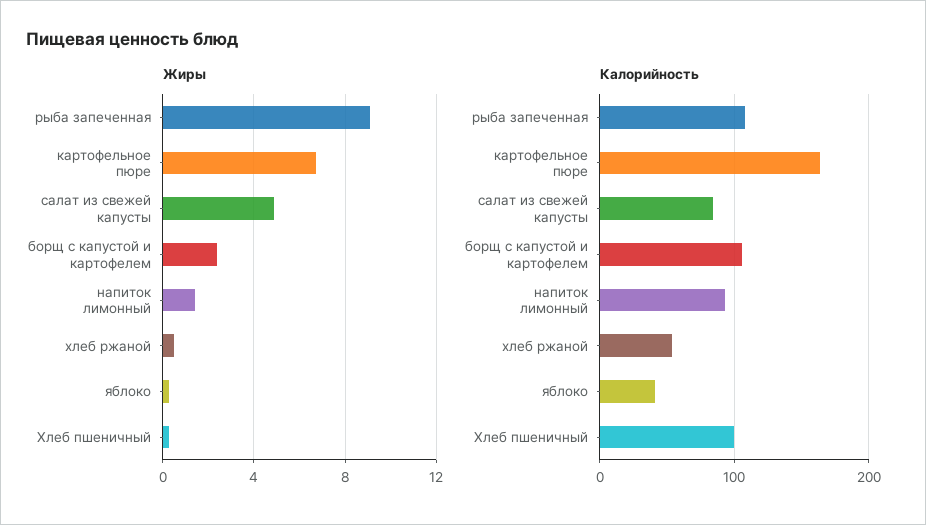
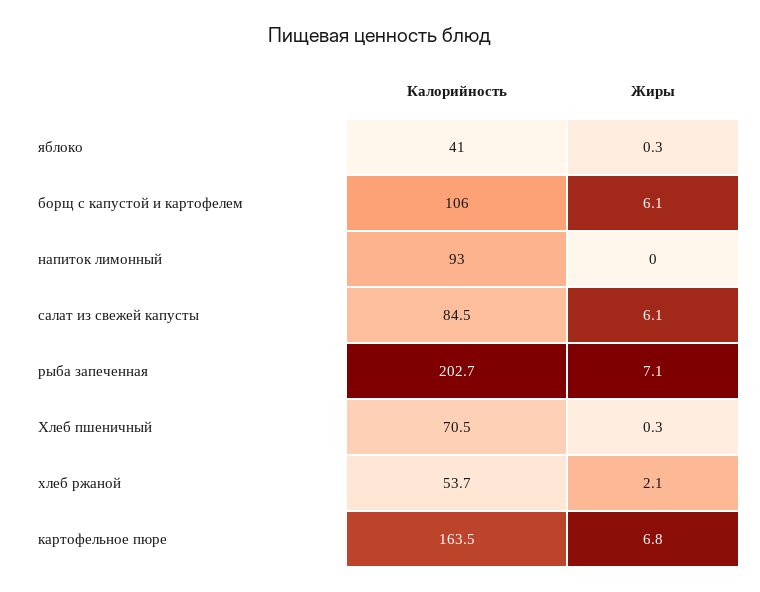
  {
    "Жиры": {
-     "рыба запеченная": 9,
+     "рыба запеченная": 7.1,
      "картофельное пюре": 6.8,
-     "салат из свежей капусты": 5,
+     "салат из свежей капусты": 6.1,
-     "борщ с капустой и картофелем": 2.5,
+     "борщ с капустой и картофелем": 6.1,
-     "напиток лимонный": 1.5,
+     "напиток лимонный": 0,
-     "хлеб ржаной": 0.5,
+     "хлеб ржаной": 2.1,
      "яблоко": 0.3,
      "Хлеб пшеничный": 0.3
    },
    "Калорийность": {
-     "рыба запеченная": 110,
+     "рыба запеченная": 202.7,
      "картофельное пюре": 163.5,
      "салат из свежей капусты": 84.5,
      "борщ с капустой и картофелем": 106,
      "напиток лимонный": 93,
      "хлеб ржаной": 53.7,
      "яблоко": 41,
-     "Хлеб пшеничный": 100
+     "Хлеб пшеничный": 70.5
    }
  }

